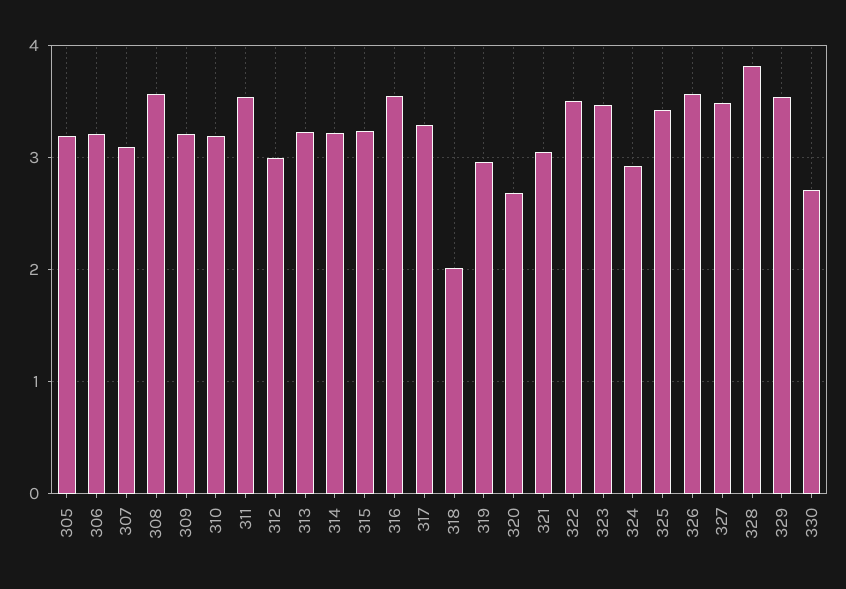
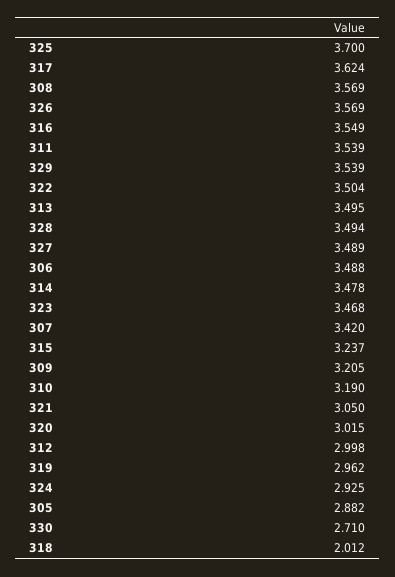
  {
-   "305": 3.2,
+   "305": 2.882,
-   "306": 3.2,
+   "306": 3.488,
-   "307": 3.1,
+   "307": 3.42,
    "308": 3.569,
    "309": 3.205,
    "310": 3.19,
    "311": 3.539,
    "312": 2.998,
-   "313": 3.2,
+   "313": 3.495,
-   "314": 3.2,
+   "314": 3.478,
    "315": 3.237,
    "316": 3.549,
-   "317": 3.3,
+   "317": 3.624,
    "318": 2.012,
    "319": 2.962,
-   "320": 2.7,
+   "320": 3.015,
    "321": 3.05,
    "322": 3.504,
    "323": 3.468,
    "324": 2.925,
-   "325": 3.4,
+   "325": 3.7,
    "326": 3.569,
    "327": 3.489,
-   "328": 3.8,
+   "328": 3.494,
    "329": 3.539,
    "330": 2.71
  }

